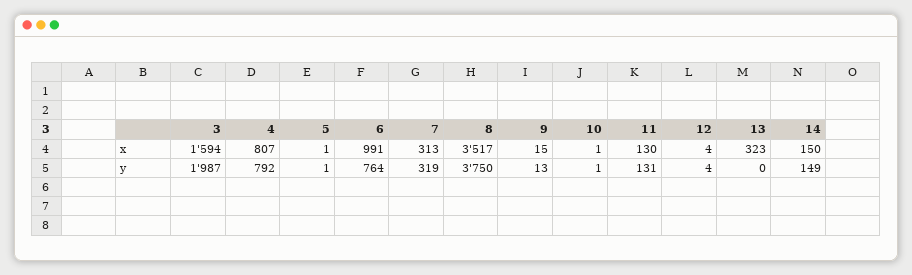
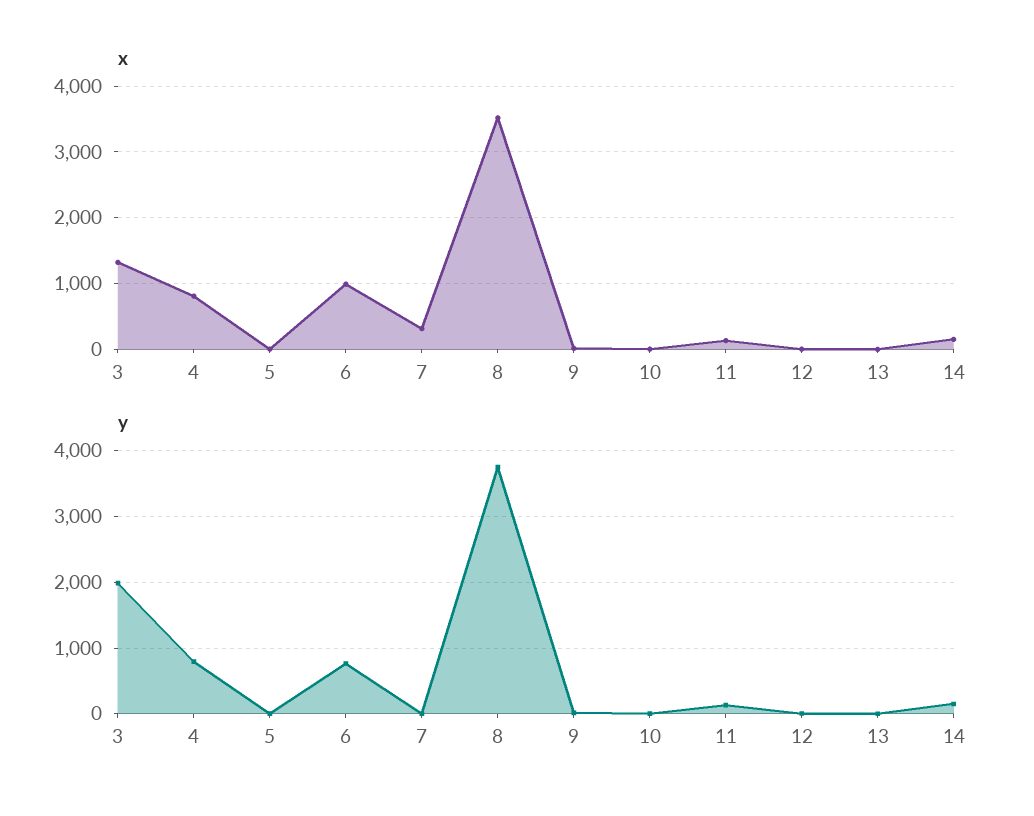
  {
    "x": {
-     "3": 1594,
+     "3": 1300,
      "4": 807,
      "5": 1,
      "6": 991,
      "7": 313,
      "8": 3517,
      "9": 15,
      "10": 1,
      "11": 130,
      "12": 4,
-     "13": 323,
+     "13": 0,
      "14": 150
    },
    "y": {
      "3": 1987,
      "4": 792,
      "5": 1,
      "6": 764,
-     "7": 319,
+     "7": 0,
      "8": 3750,
      "9": 13,
      "10": 1,
      "11": 131,
      "12": 4,
      "13": 0,
      "14": 149
    }
  }

